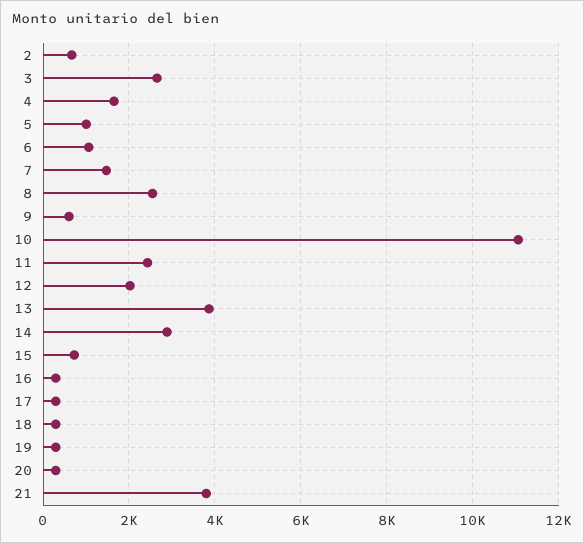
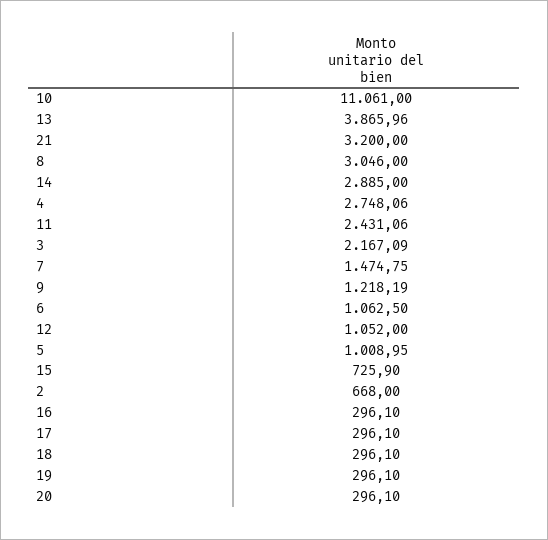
  {
    "2": 668,
-   "3": 2600,
+   "3": 2167.09,
-   "4": 1600,
+   "4": 2748.06,
    "5": 1008.95,
    "6": 1062.5,
    "7": 1474.75,
-   "8": 2600,
+   "8": 3046,
-   "9": 600,
+   "9": 1218.19,
    "10": 11061,
    "11": 2431.06,
-   "12": 2000,
+   "12": 1052,
    "13": 3865.96,
    "14": 2885,
    "15": 725.9,
    "16": 296.1,
    "17": 296.1,
    "18": 296.1,
    "19": 296.1,
    "20": 296.1,
-   "21": 3800
+   "21": 3200
  }

